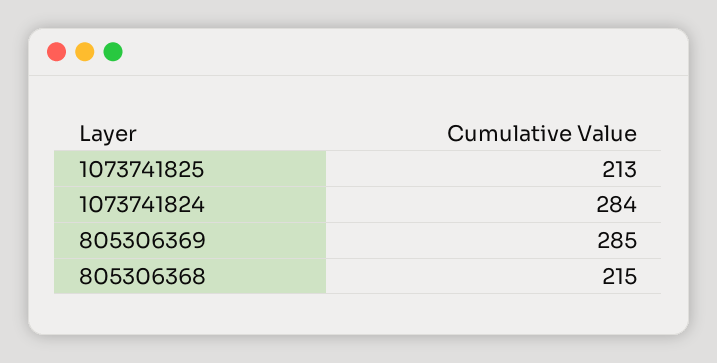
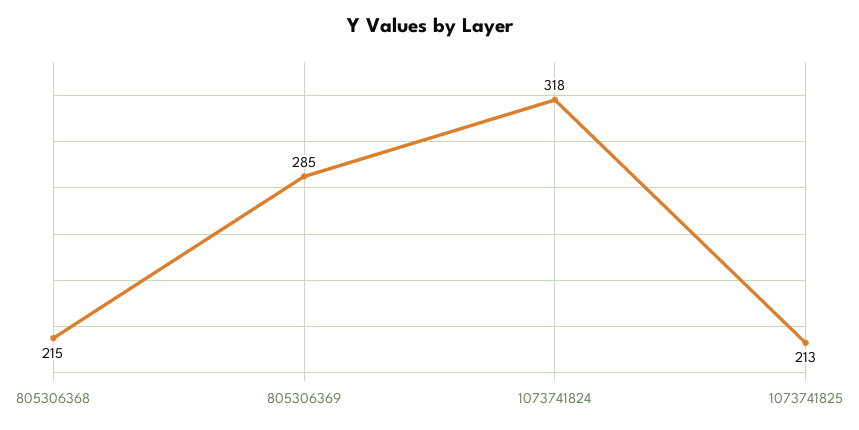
  {
    "1073741825": 213,
-   "1073741824": 284,
+   "1073741824": 318,
    "805306369": 285,
    "805306368": 215
  }

